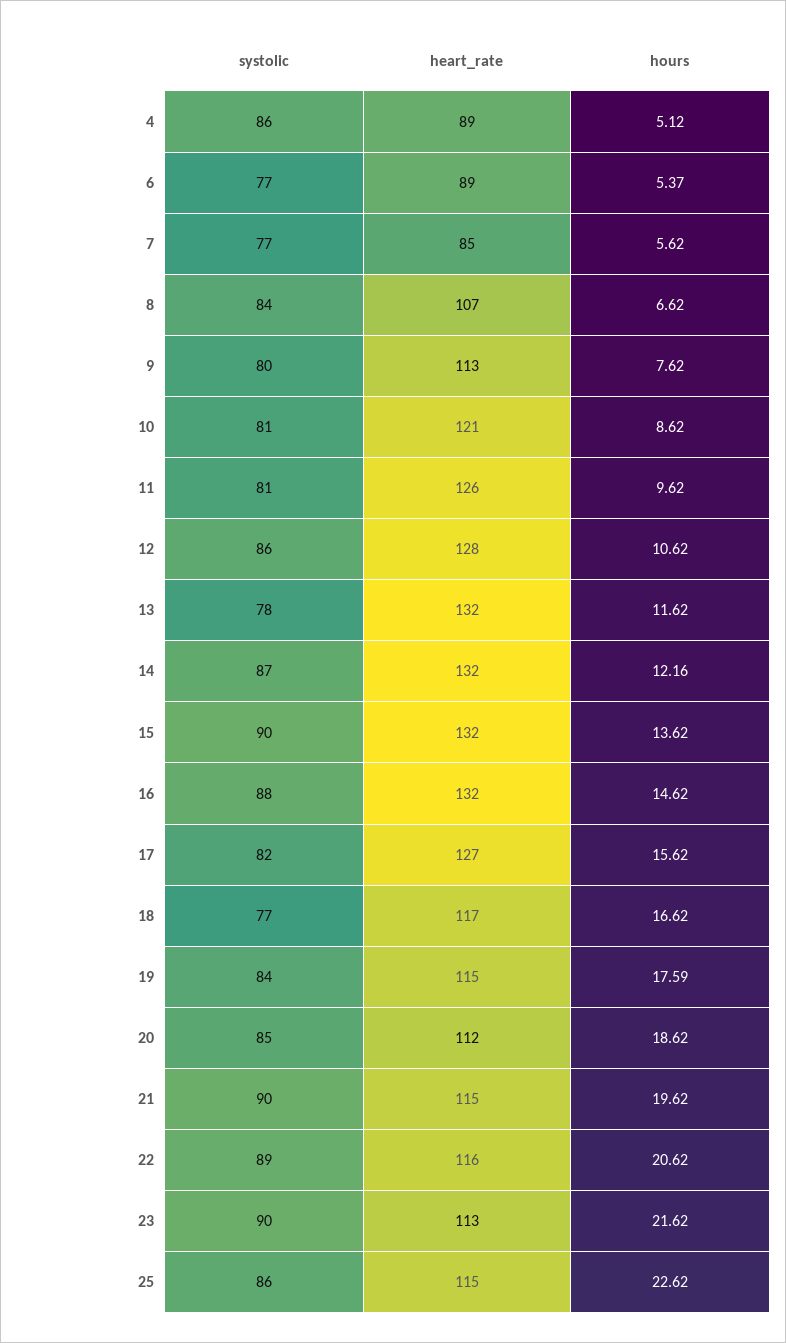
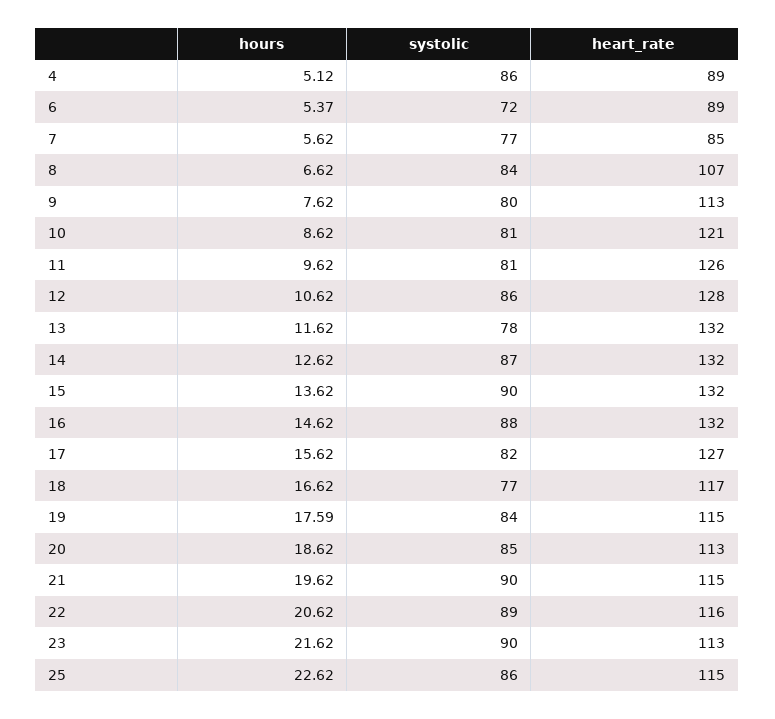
  {
    "systolic": {
      "4": 86,
-     "6": 77,
+     "6": 72,
      "7": 77,
      "8": 84,
      "9": 80,
      "10": 81,
      "11": 81,
      "12": 86,
      "13": 78,
      "14": 87,
      "15": 90,
      "16": 88,
      "17": 82,
      "18": 77,
      "19": 84,
      "20": 85,
      "21": 90,
      "22": 89,
      "23": 90,
      "25": 86
    },
    "heart_rate": {
      "4": 89,
      "6": 89,
      "7": 85,
      "8": 107,
      "9": 113,
      "10": 121,
      "11": 126,
      "12": 128,
      "13": 132,
      "14": 132,
      "15": 132,
      "16": 132,
      "17": 127,
      "18": 117,
      "19": 115,
-     "20": 112,
+     "20": 113,
      "21": 115,
      "22": 116,
      "23": 113,
      "25": 115
    },
    "hours": {
      "4": 5.12,
      "6": 5.37,
      "7": 5.62,
      "8": 6.62,
      "9": 7.62,
      "10": 8.62,
      "11": 9.62,
      "12": 10.62,
      "13": 11.62,
-     "14": 12.16,
+     "14": 12.62,
      "15": 13.62,
      "16": 14.62,
      "17": 15.62,
      "18": 16.62,
      "19": 17.59,
      "20": 18.62,
      "21": 19.62,
      "22": 20.62,
      "23": 21.62,
      "25": 22.62
    }
  }

